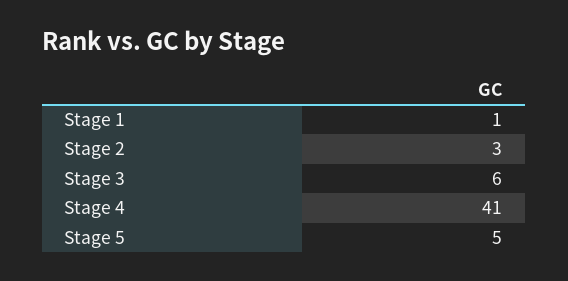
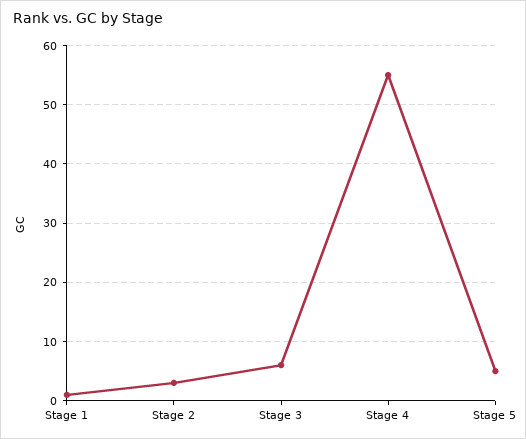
  {
    "Stage 1": 1,
    "Stage 2": 3,
    "Stage 3": 6,
-   "Stage 4": 41,
+   "Stage 4": 55,
    "Stage 5": 5
  }

